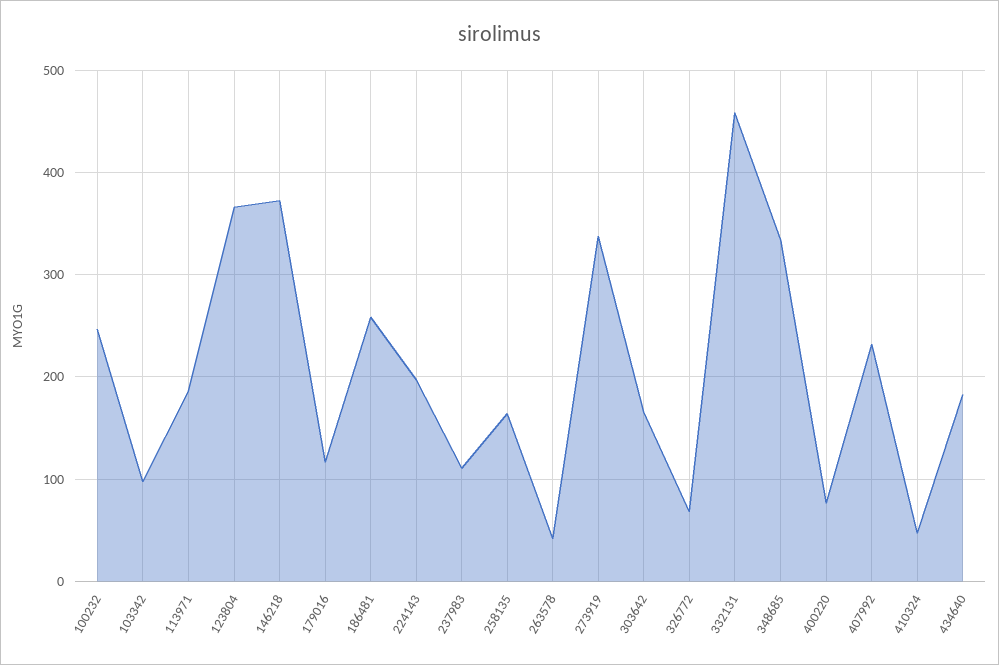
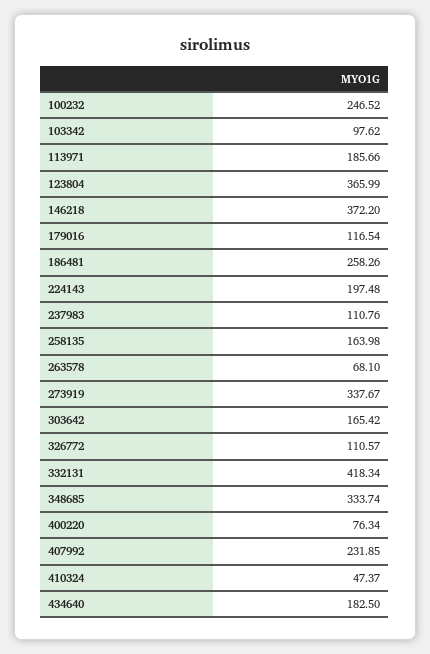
  {
    "100232": 246.52,
    "103342": 97.62,
    "113971": 185.66,
    "123804": 365.99,
    "146218": 372.2,
    "179016": 116.54,
    "186481": 258.26,
    "224143": 197.48,
    "237983": 110.76,
    "258135": 163.98,
-   "263578": 40,
+   "263578": 68.1,
    "273919": 337.67,
    "303642": 165.42,
-   "326772": 70,
+   "326772": 110.57,
-   "332131": 460,
+   "332131": 418.34,
    "348685": 333.74,
    "400220": 76.34,
    "407992": 231.85,
    "410324": 47.37,
    "434640": 182.5
  }

